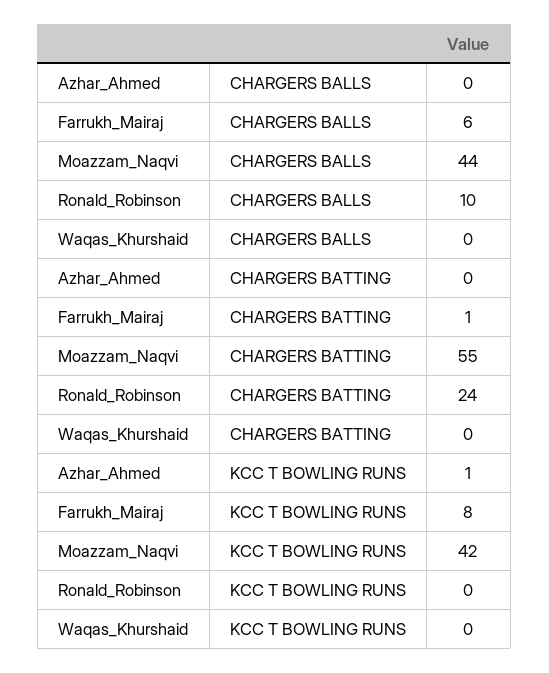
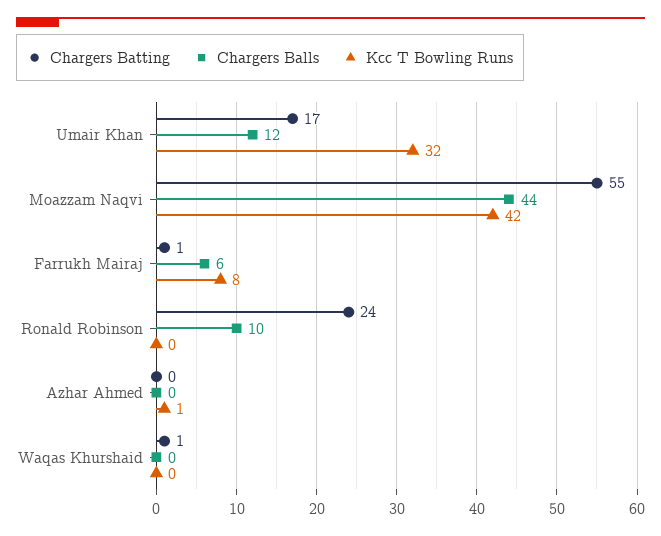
  {
    "CHARGERS BALLS": {
      "Azhar_Ahmed": 0,
      "Farrukh_Mairaj": 6,
      "Moazzam_Naqvi": 44,
      "Ronald_Robinson": 10,
-     "Waqas_Khurshaid": 0
+     "Waqas_Khurshaid": 0,
+     "Umair Khan": 12
    },
    "CHARGERS BATTING": {
      "Azhar_Ahmed": 0,
      "Farrukh_Mairaj": 1,
      "Moazzam_Naqvi": 55,
      "Ronald_Robinson": 24,
-     "Waqas_Khurshaid": 0
+     "Waqas_Khurshaid": 1,
+     "Umair Khan": 17
    },
    "KCC T BOWLING RUNS": {
      "Azhar_Ahmed": 1,
      "Farrukh_Mairaj": 8,
      "Moazzam_Naqvi": 42,
      "Ronald_Robinson": 0,
-     "Waqas_Khurshaid": 0
+     "Waqas_Khurshaid": 0,
+     "Umair Khan": 32
    }
  }

